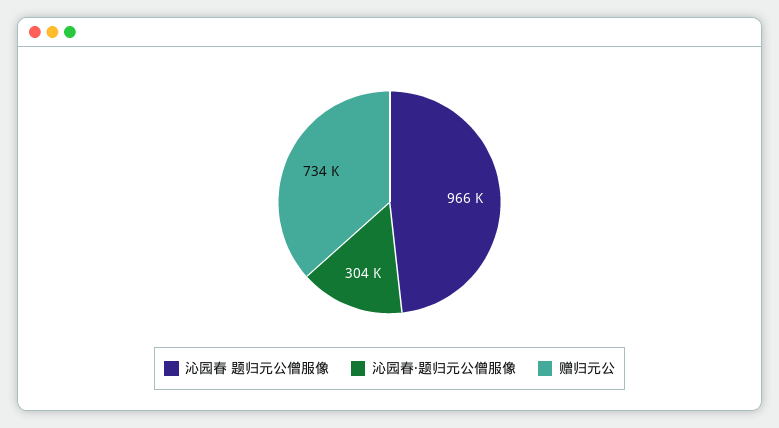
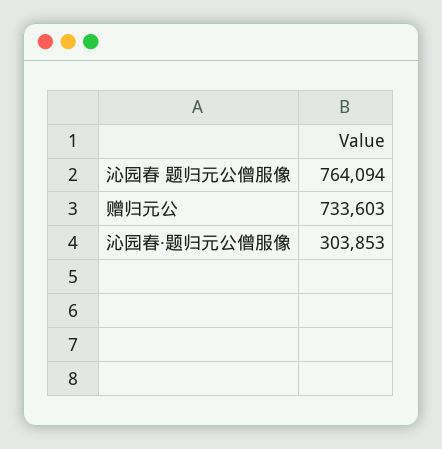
  {
-   "沁园春 题归元公僧服像": 966000,
+   "沁园春 题归元公僧服像": 764094,
    "沁园春·题归元公僧服像": 303853,
    "赠归元公": 733603
  }

